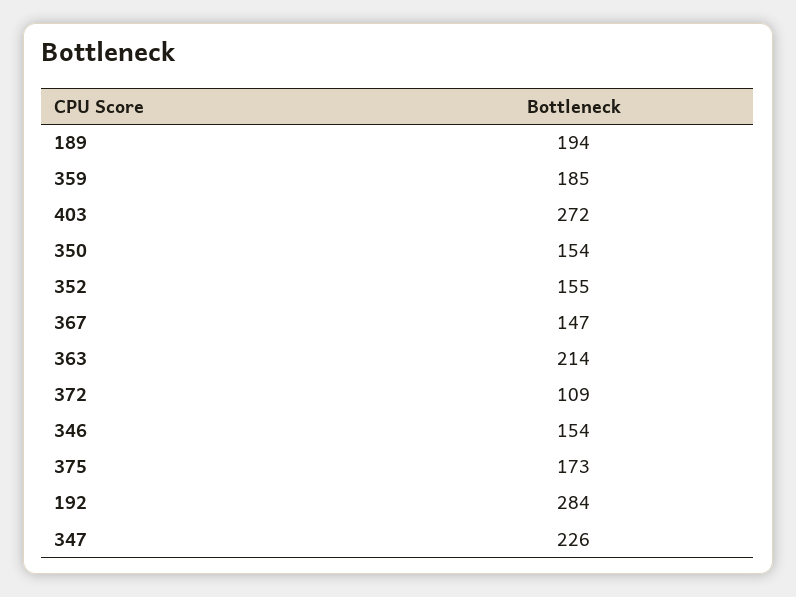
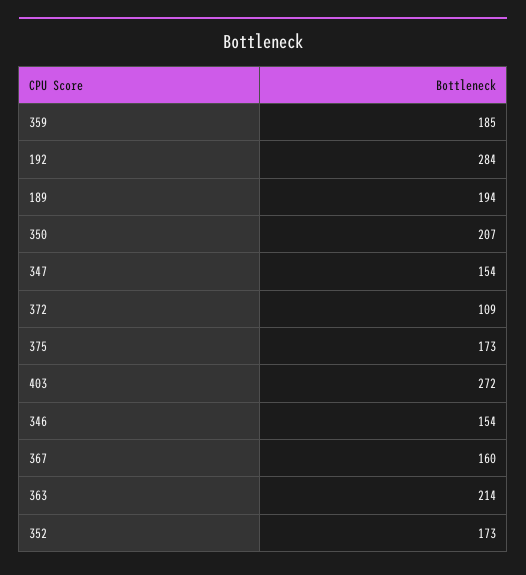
  {
    "189": 194,
    "359": 185,
    "403": 272,
-   "350": 154,
+   "350": 207,
-   "352": 155,
+   "352": 173,
-   "367": 147,
+   "367": 160,
    "363": 214,
    "372": 109,
    "346": 154,
    "375": 173,
    "192": 284,
-   "347": 226
+   "347": 154
  }

